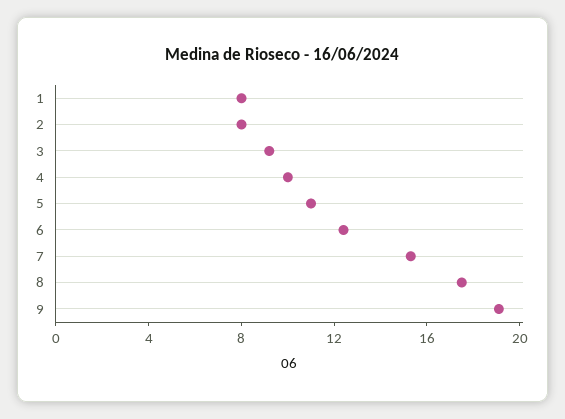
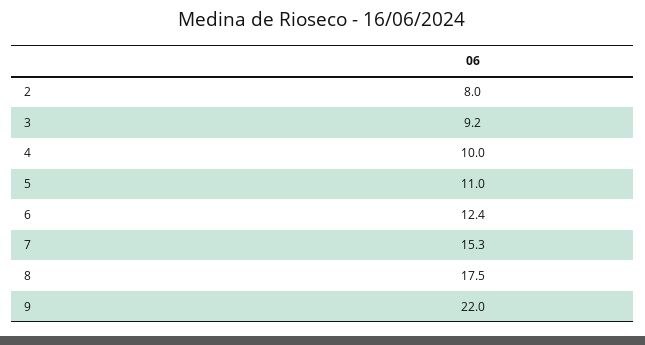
  {
-   "1": 8,
    "2": 8,
    "3": 9.2,
    "4": 10,
    "5": 11,
    "6": 12.4,
    "7": 15.3,
    "8": 17.5,
-   "9": 19
+   "9": 22
  }

